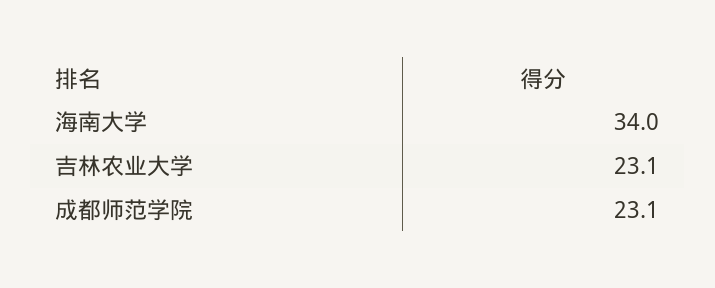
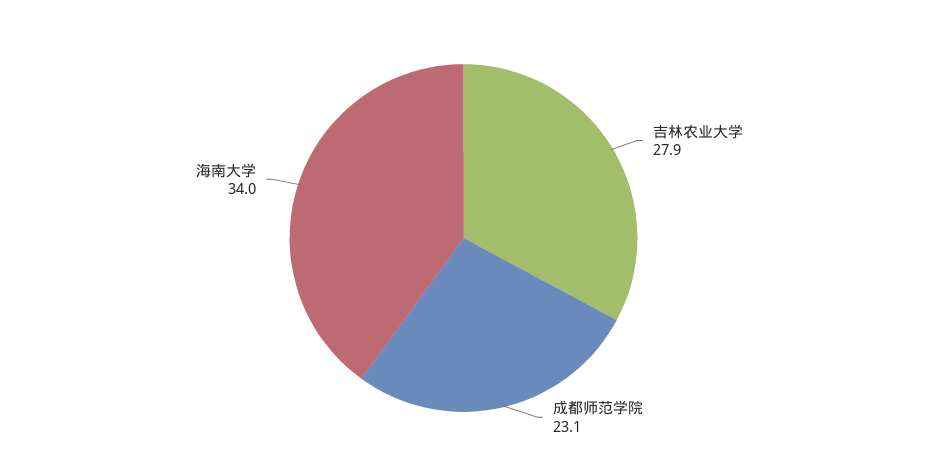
  {
    "海南大学": 34,
-   "吉林农业大学": 23.1,
+   "吉林农业大学": 27.9,
    "成都师范学院": 23.1
  }

